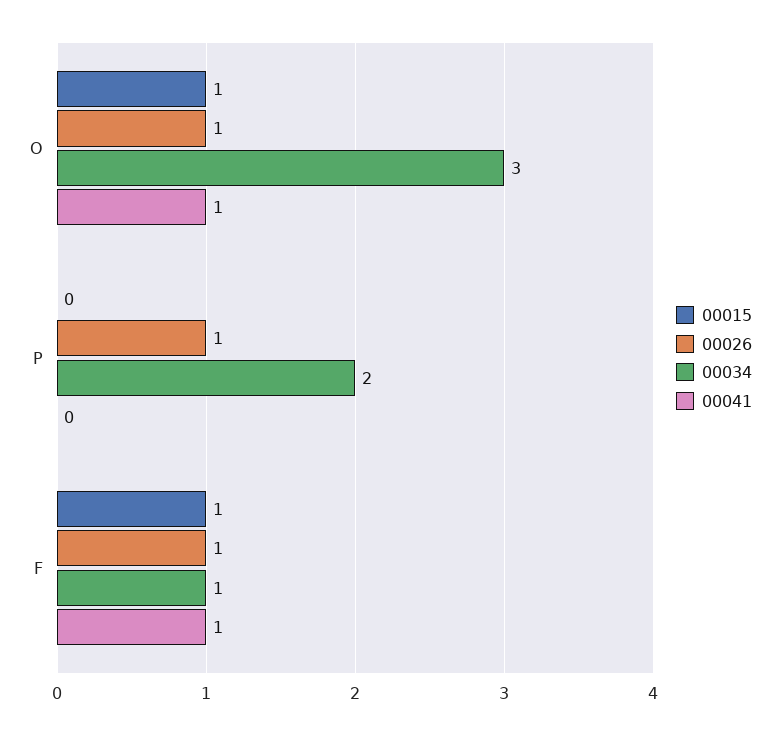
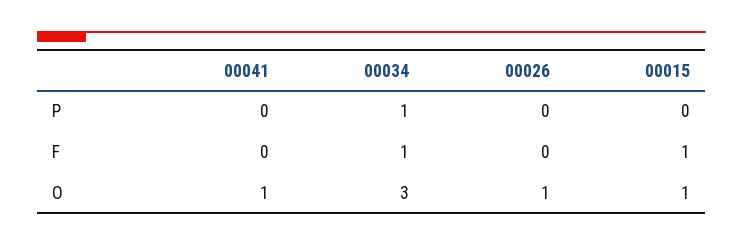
  {
    "00015": {
      "O": 1,
      "P": 0,
      "F": 1
    },
    "00026": {
      "O": 1,
-     "P": 1,
+     "P": 0,
-     "F": 1
+     "F": 0
    },
    "00034": {
      "O": 3,
-     "P": 2,
+     "P": 1,
      "F": 1
    },
    "00041": {
      "O": 1,
      "P": 0,
-     "F": 1
+     "F": 0
    }
  }

